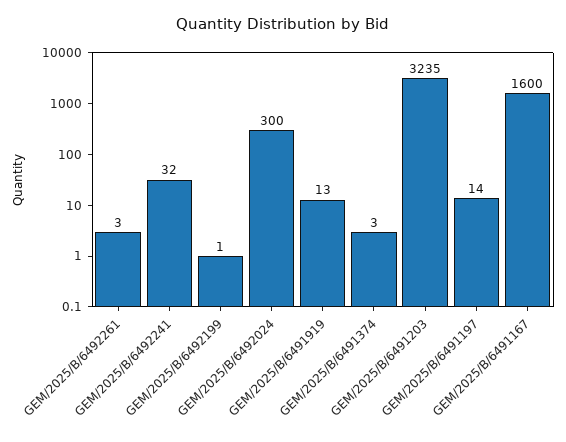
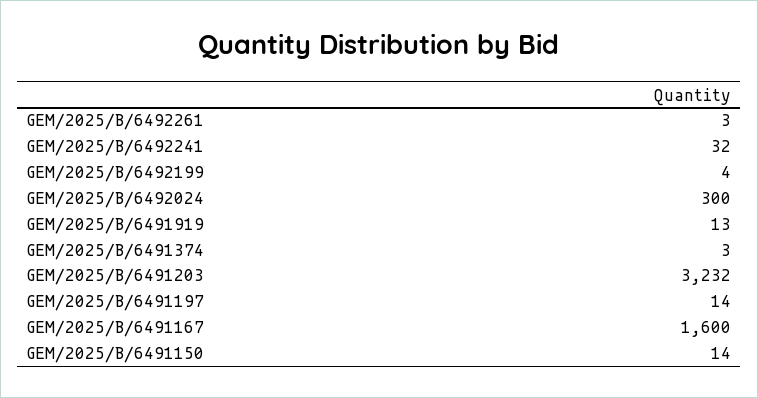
  {
    "GEM/2025/B/6492261": 3,
    "GEM/2025/B/6492241": 32,
-   "GEM/2025/B/6492199": 1,
+   "GEM/2025/B/6492199": 4,
    "GEM/2025/B/6492024": 300,
    "GEM/2025/B/6491919": 13,
    "GEM/2025/B/6491374": 3,
-   "GEM/2025/B/6491203": 3235,
+   "GEM/2025/B/6491203": 3232,
    "GEM/2025/B/6491197": 14,
-   "GEM/2025/B/6491167": 1600
+   "GEM/2025/B/6491167": 1600,
+   "GEM/2025/B/6491150": 14
  }

